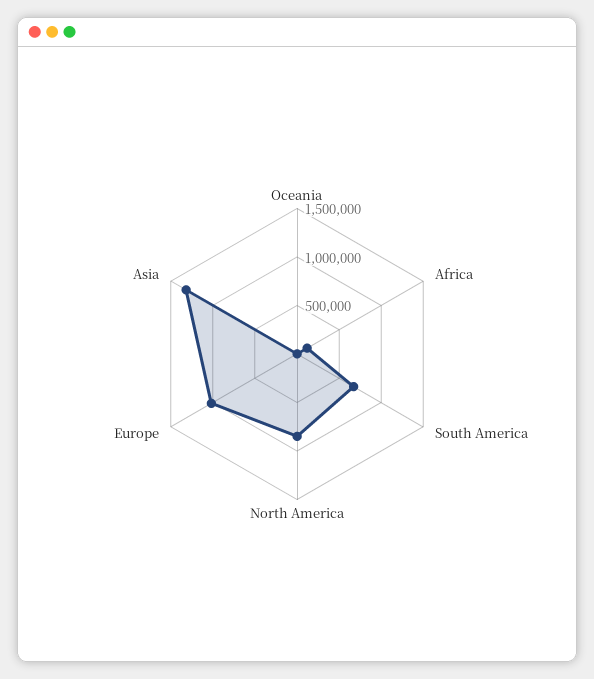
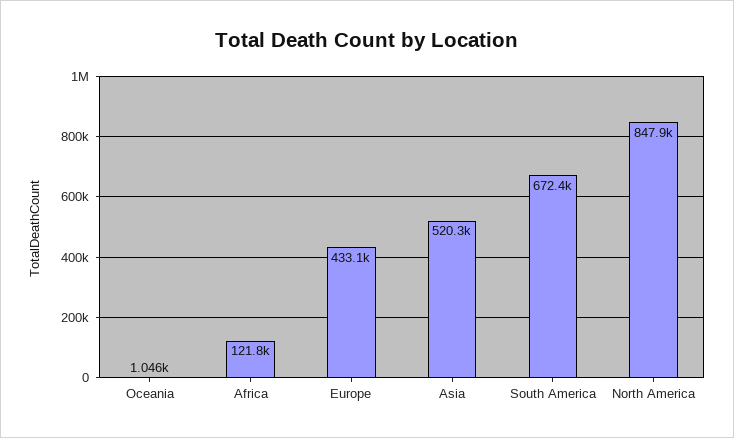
  {
    "Oceania": 1046,
    "Africa": 121800,
    "South America": 672400,
    "North America": 847900,
-   "Europe": 1000000,
+   "Europe": 433100,
-   "Asia": 1300000
+   "Asia": 520300
  }

